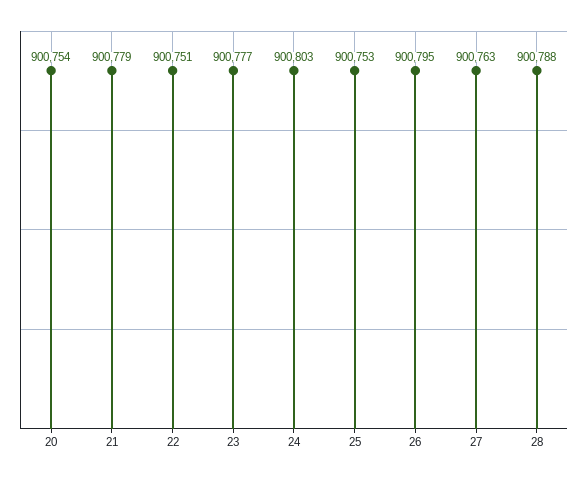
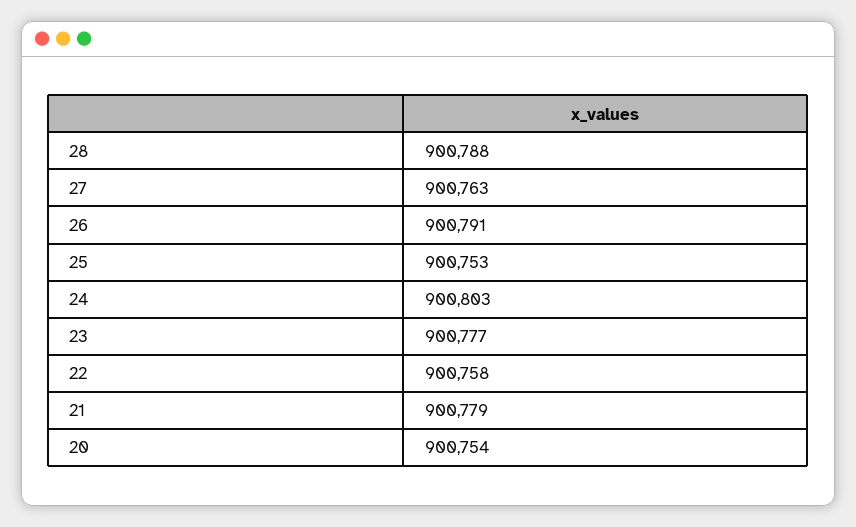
  {
    "20": 900754,
    "21": 900779,
-   "22": 900751,
+   "22": 900758,
    "23": 900777,
    "24": 900803,
    "25": 900753,
-   "26": 900795,
+   "26": 900791,
    "27": 900763,
    "28": 900788
  }

